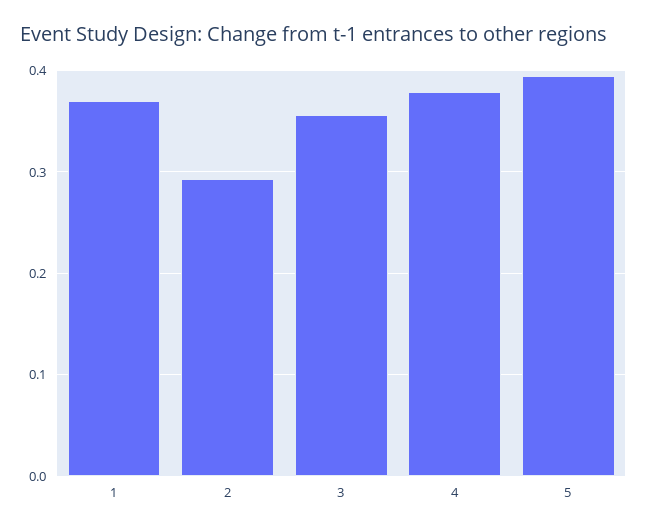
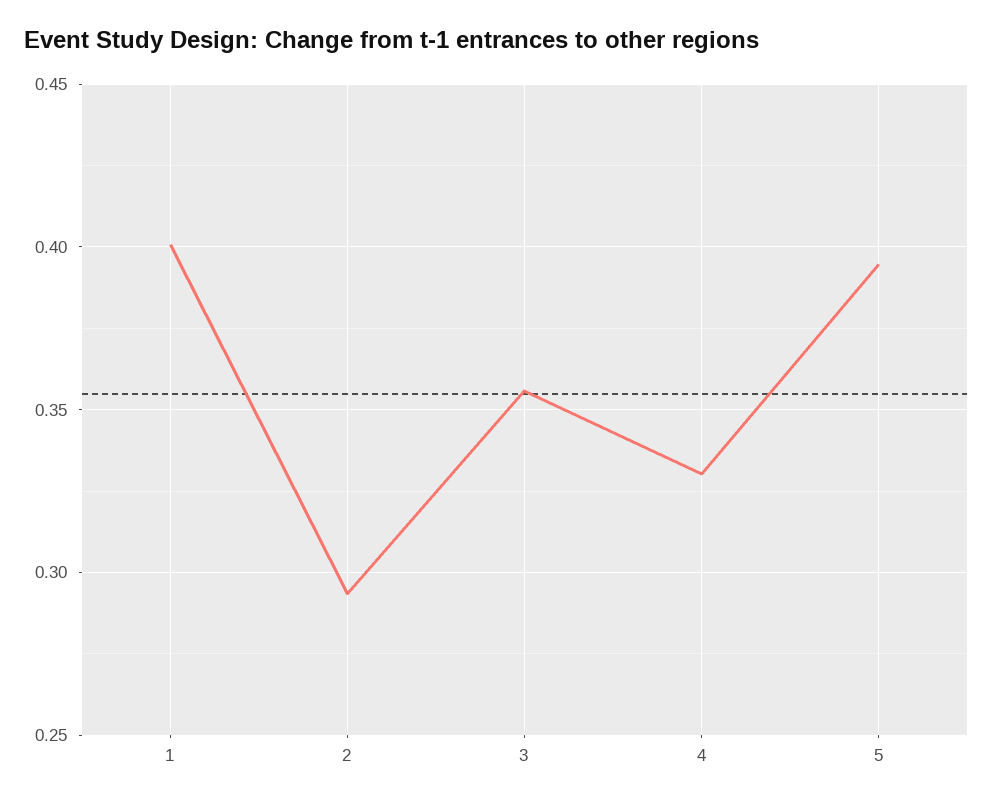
  {
-   "1": 0.37,
+   "1": 0.4,
    "2": 0.295,
    "3": 0.355,
-   "4": 0.38,
+   "4": 0.33,
    "5": 0.395
  }

